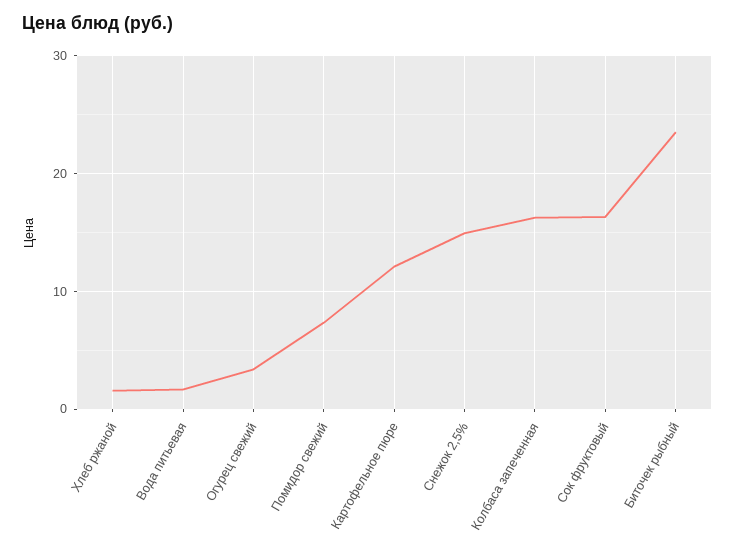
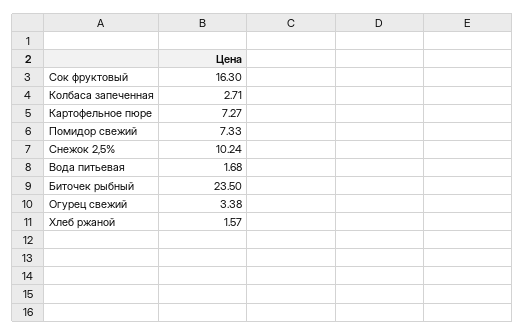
  {
    "Хлеб ржаной": 1.57,
    "Вода питьевая": 1.68,
    "Огурец свежий": 3.38,
    "Помидор свежий": 7.33,
-   "Картофельное пюре": 12,
+   "Картофельное пюре": 7.27,
-   "Снежок 2,5%": 15,
+   "Снежок 2,5%": 10.24,
-   "Колбаса запеченная": 16,
+   "Колбаса запеченная": 2.71,
    "Сок фруктовый": 16.3,
    "Биточек рыбный": 23.5
  }

